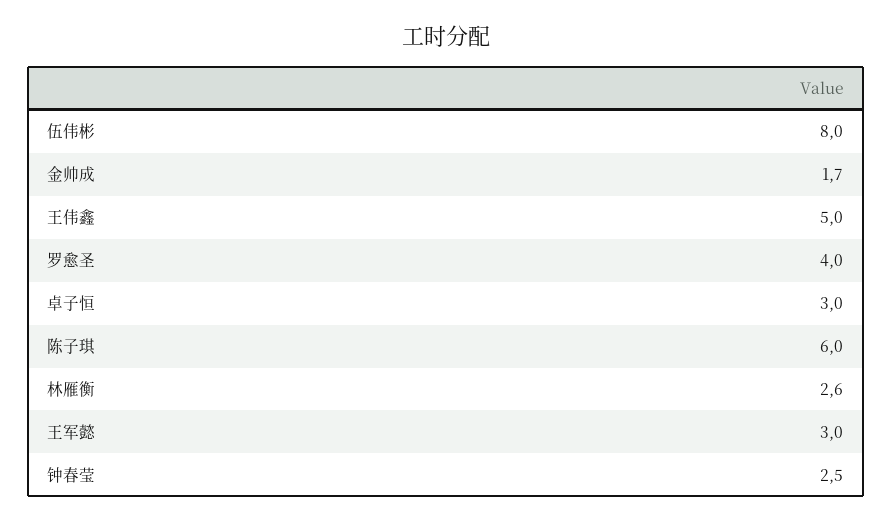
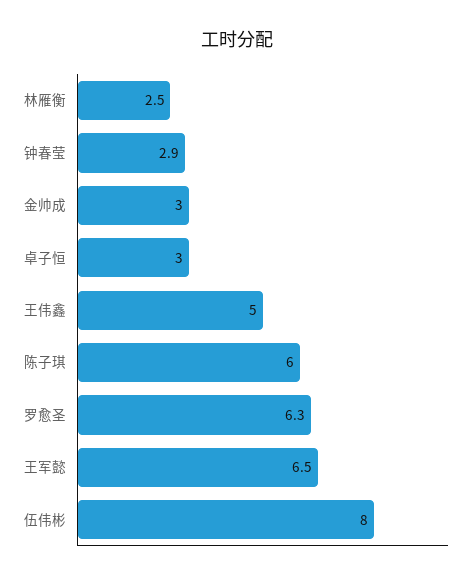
  {
    "伍伟彬": 8,
-   "金帅成": 1.7,
+   "金帅成": 3,
    "王伟鑫": 5,
-   "罗愈圣": 4,
+   "罗愈圣": 6.3,
    "卓子恒": 3,
    "陈子琪": 6,
-   "林雁衡": 2.6,
+   "林雁衡": 2.5,
-   "王军懿": 3,
+   "王军懿": 6.5,
-   "钟春莹": 2.5
+   "钟春莹": 2.9
  }

